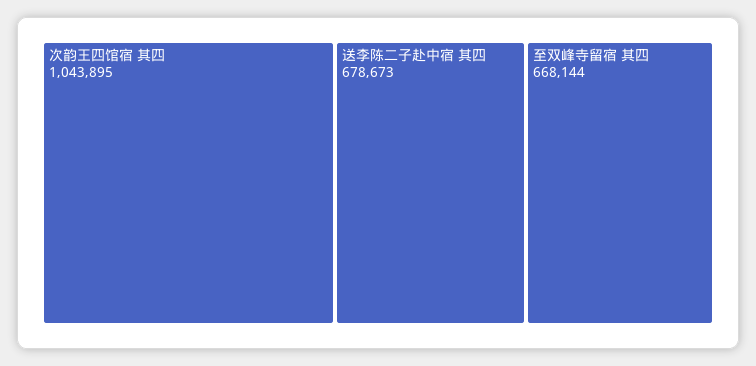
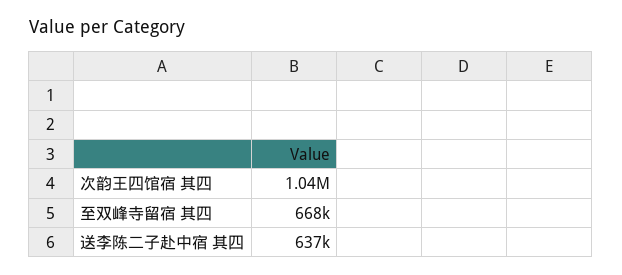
  {
    "次韵王四馆宿 其四": 1043895,
-   "送李陈二子赴中宿 其四": 678673,
+   "送李陈二子赴中宿 其四": 637000,
    "至双峰寺留宿 其四": 668144
  }

